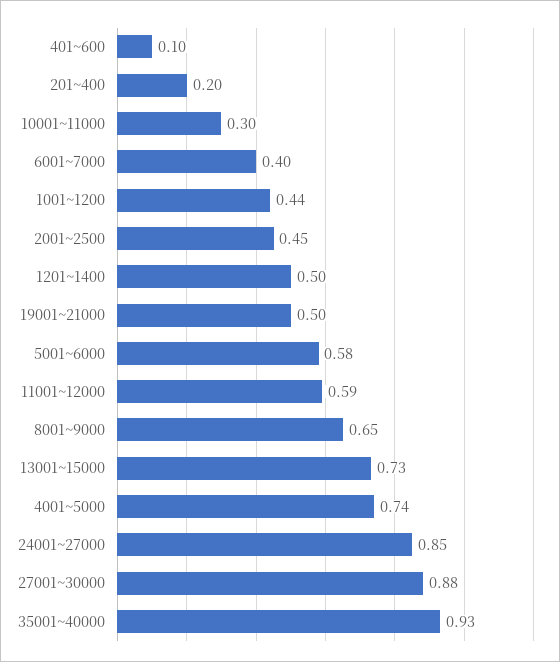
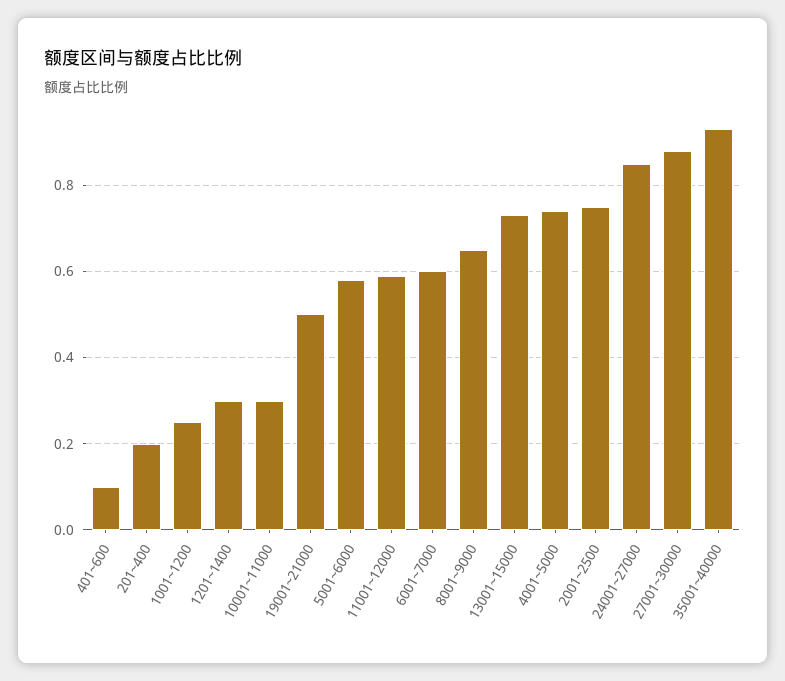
  {
    "401~600": 0.1,
    "201~400": 0.2,
    "10001~11000": 0.3,
-   "6001~7000": 0.4,
+   "6001~7000": 0.6,
-   "1001~1200": 0.44,
+   "1001~1200": 0.25,
-   "2001~2500": 0.45,
+   "2001~2500": 0.75,
-   "1201~1400": 0.5,
+   "1201~1400": 0.3,
    "19001~21000": 0.5,
    "5001~6000": 0.58,
    "11001~12000": 0.59,
    "8001~9000": 0.65,
    "13001~15000": 0.73,
    "4001~5000": 0.74,
    "24001~27000": 0.85,
    "27001~30000": 0.88,
    "35001~40000": 0.93
  }

